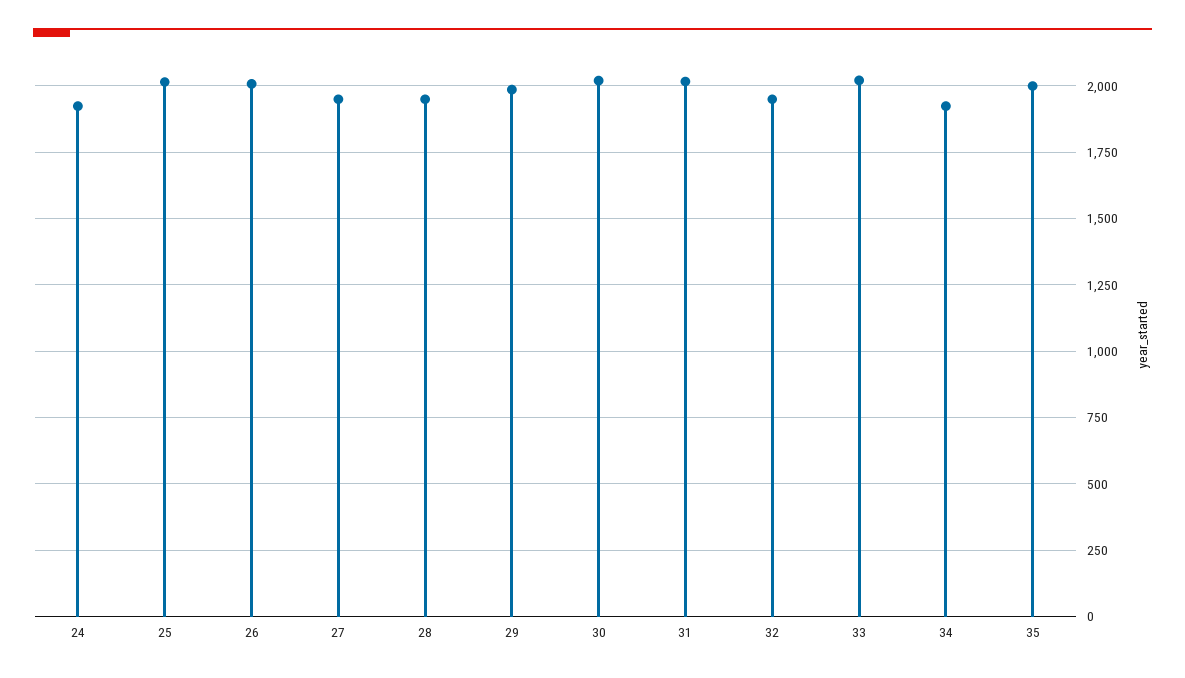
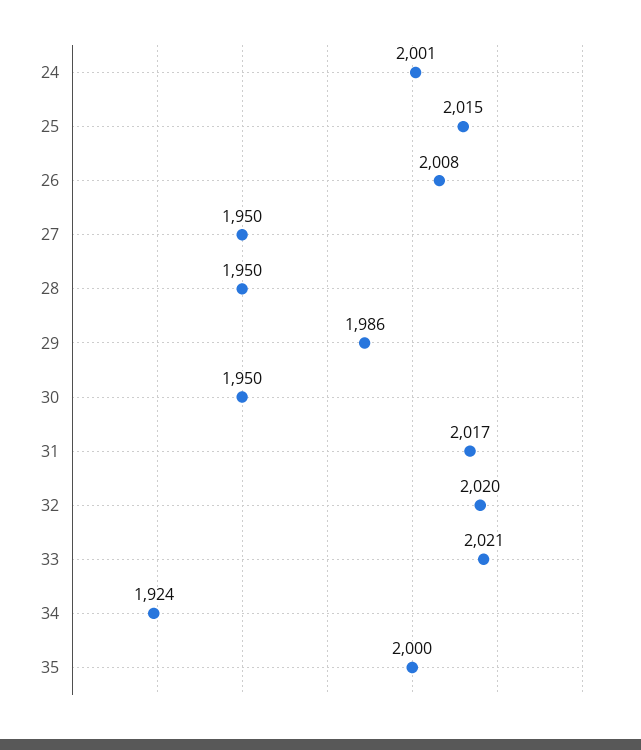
  {
-   "24": 1925,
+   "24": 2001,
    "25": 2015,
    "26": 2008,
    "27": 1950,
    "28": 1950,
    "29": 1986,
-   "30": 2025,
+   "30": 1950,
    "31": 2017,
-   "32": 1950,
+   "32": 2020,
    "33": 2021,
    "34": 1924,
    "35": 2000
  }

